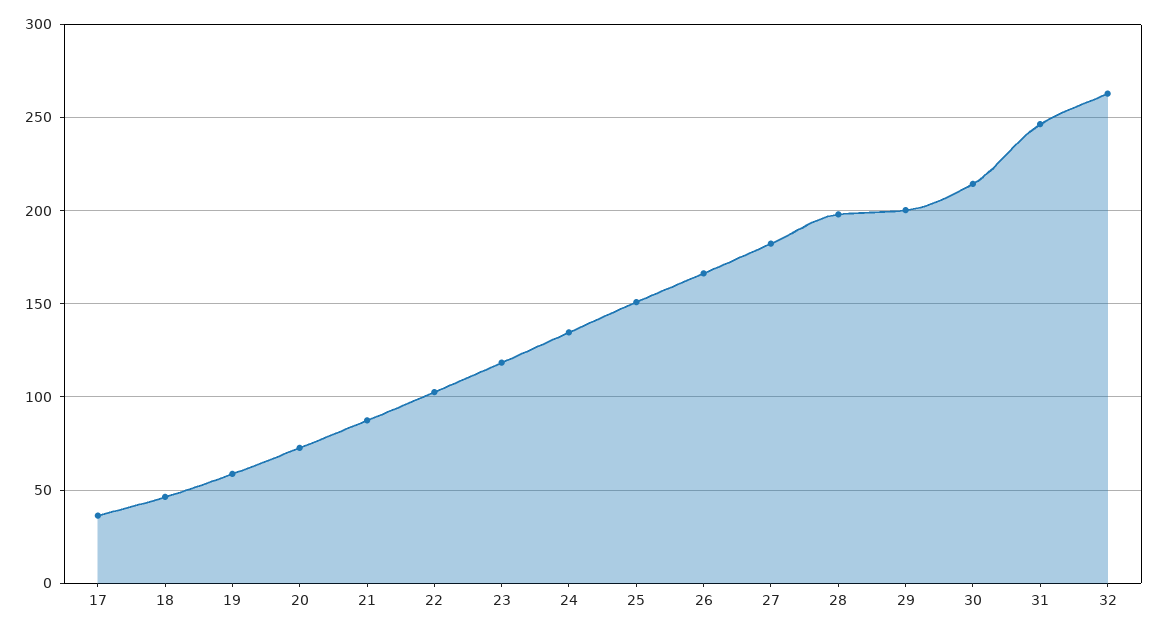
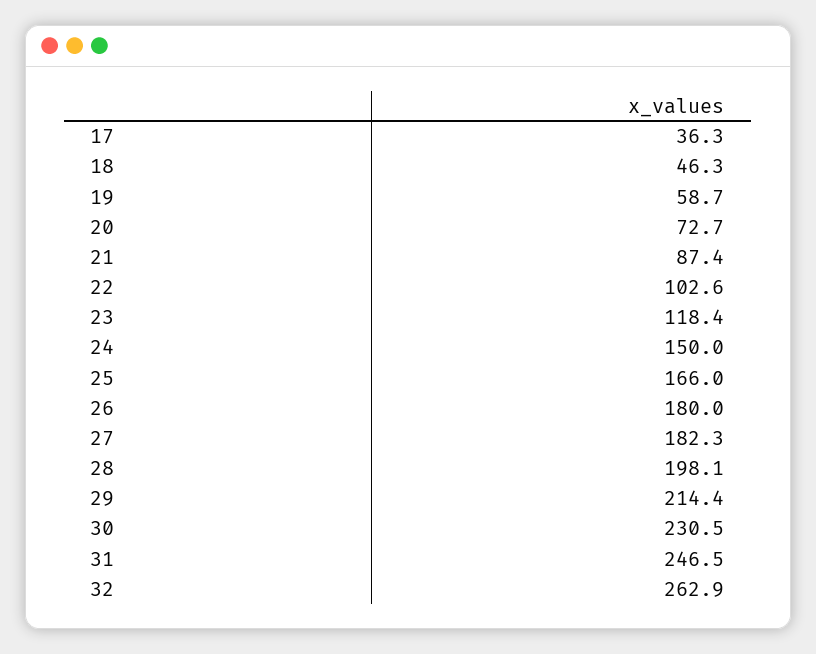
  {
    "17": 36.3,
    "18": 46.3,
    "19": 58.7,
    "20": 72.7,
    "21": 87.4,
    "22": 102.6,
    "23": 118.4,
-   "24": 135,
+   "24": 150,
-   "25": 150,
+   "25": 166,
-   "26": 165,
+   "26": 180,
    "27": 182.3,
    "28": 198.1,
-   "29": 200,
+   "29": 214.4,
-   "30": 215,
+   "30": 230.5,
    "31": 246.5,
    "32": 262.9
  }

